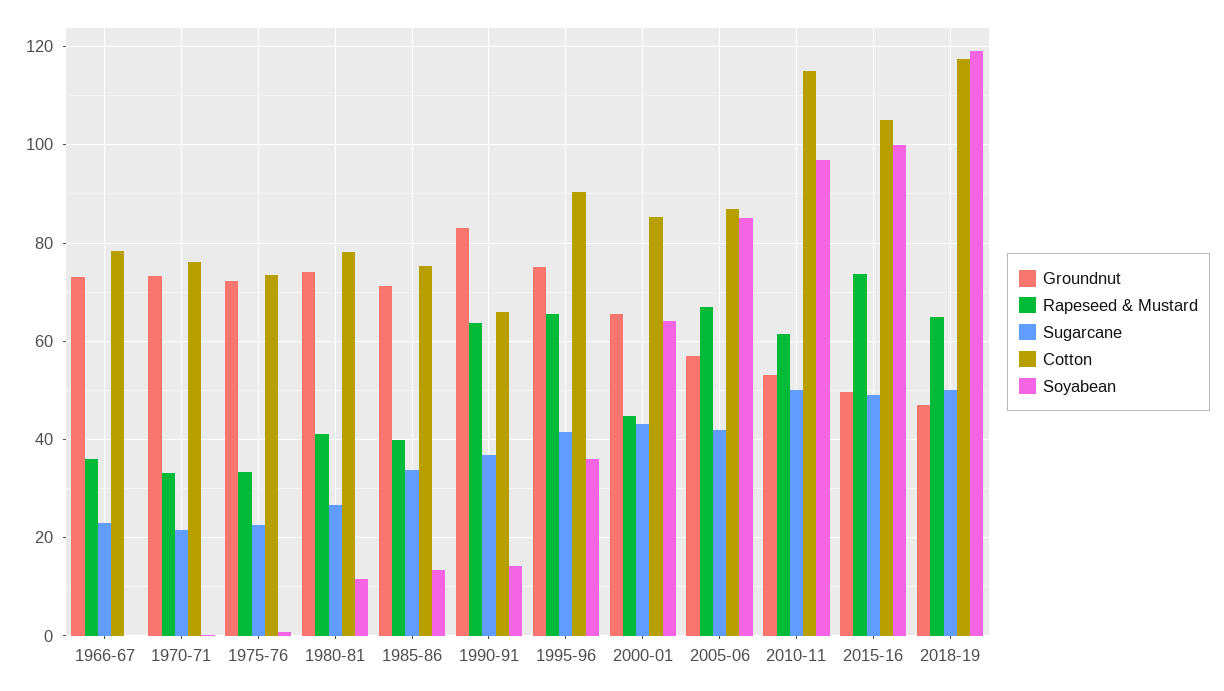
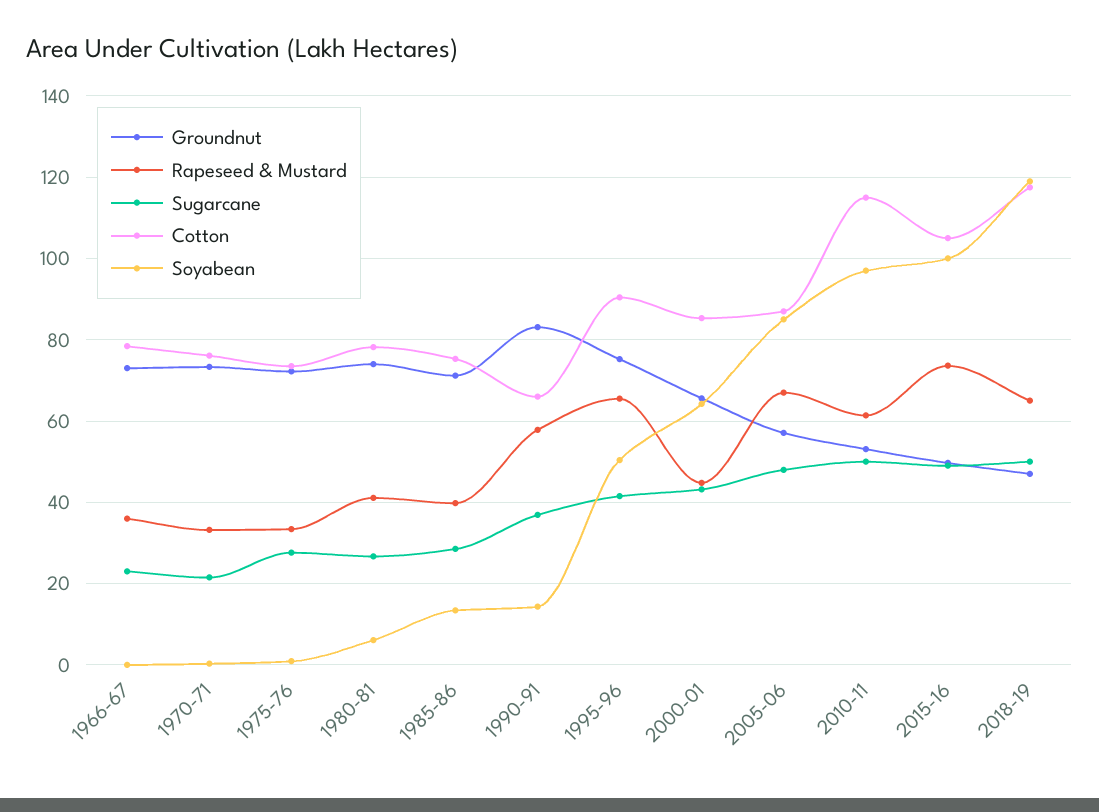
  {
    "Groundnut": {
      "1966-67": 74,
      "1970-71": 74,
      "1975-76": 72,
      "1980-81": 74,
      "1985-86": 72,
      "1990-91": 84,
      "1995-96": 76,
      "2000-01": 66,
      "2005-06": 58,
      "2010-11": 54,
      "2015-16": 50,
      "2018-19": 48
    },
    "Rapeseed & Mustard": {
      "1966-67": 36,
      "1970-71": 34,
      "1975-76": 34,
      "1980-81": 42,
      "1985-86": 40,
-     "1990-91": 64,
+     "1990-91": 58,
      "1995-96": 66,
      "2000-01": 44,
      "2005-06": 68,
      "2010-11": 62,
      "2015-16": 74,
      "2018-19": 66
    },
    "Sugarcane": {
      "1966-67": 24,
      "1970-71": 22,
-     "1975-76": 22,
+     "1975-76": 28,
      "1980-81": 26,
-     "1985-86": 34,
+     "1985-86": 28,
      "1990-91": 36,
      "1995-96": 42,
      "2000-01": 44,
-     "2005-06": 42,
+     "2005-06": 48,
      "2010-11": 50,
      "2015-16": 50,
      "2018-19": 50
    },
    "Cotton": {
      "1966-67": 78,
      "1970-71": 76,
      "1975-76": 74,
      "1980-81": 78,
      "1985-86": 76,
      "1990-91": 66,
      "1995-96": 90,
      "2000-01": 86,
      "2005-06": 88,
      "2010-11": 116,
      "2015-16": 106,
      "2018-19": 118
    },
    "Soyabean": {
      "1966-67": 0,
      "1970-71": 0,
      "1975-76": 0,
-     "1980-81": 12,
+     "1980-81": 6,
      "1985-86": 14,
      "1990-91": 14,
-     "1995-96": 36,
+     "1995-96": 50,
      "2000-01": 64,
      "2005-06": 86,
      "2010-11": 98,
      "2015-16": 100,
      "2018-19": 120
    }
  }

